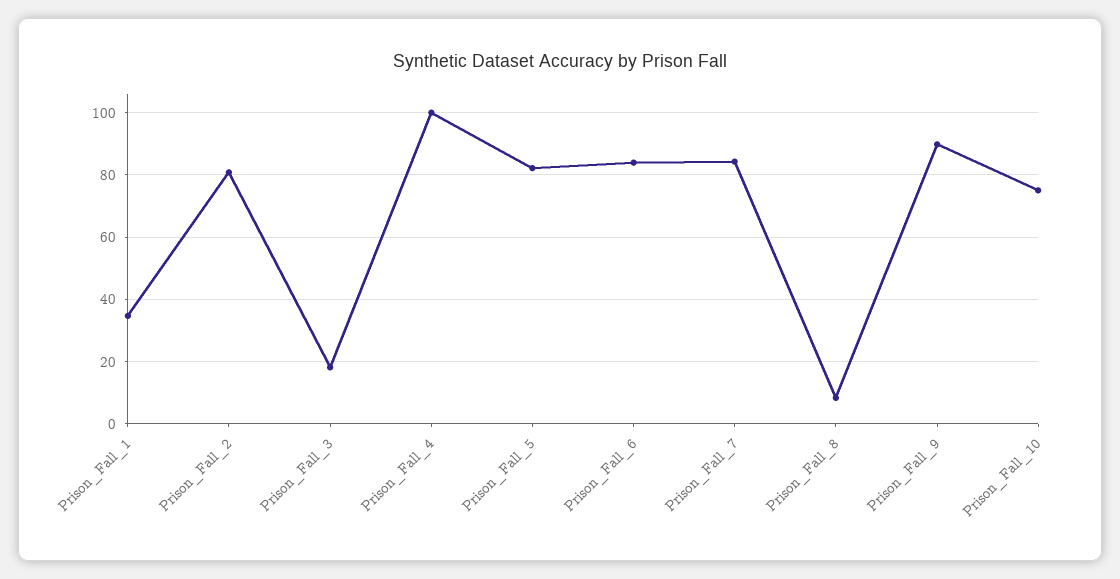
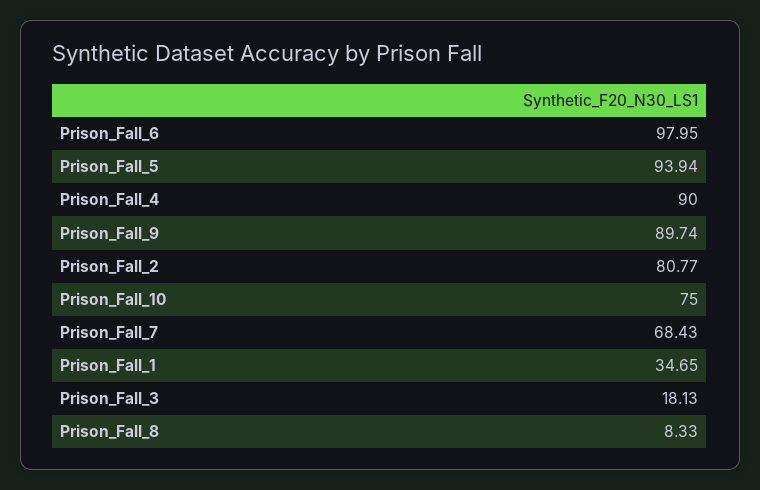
  {
    "Prison_Fall_1": 34.65,
    "Prison_Fall_2": 80.77,
    "Prison_Fall_3": 18.13,
-   "Prison_Fall_4": 100,
+   "Prison_Fall_4": 90,
-   "Prison_Fall_5": 82,
+   "Prison_Fall_5": 93.94,
-   "Prison_Fall_6": 84,
+   "Prison_Fall_6": 97.95,
-   "Prison_Fall_7": 84,
+   "Prison_Fall_7": 68.43,
    "Prison_Fall_8": 8.33,
    "Prison_Fall_9": 89.74,
    "Prison_Fall_10": 75
  }

